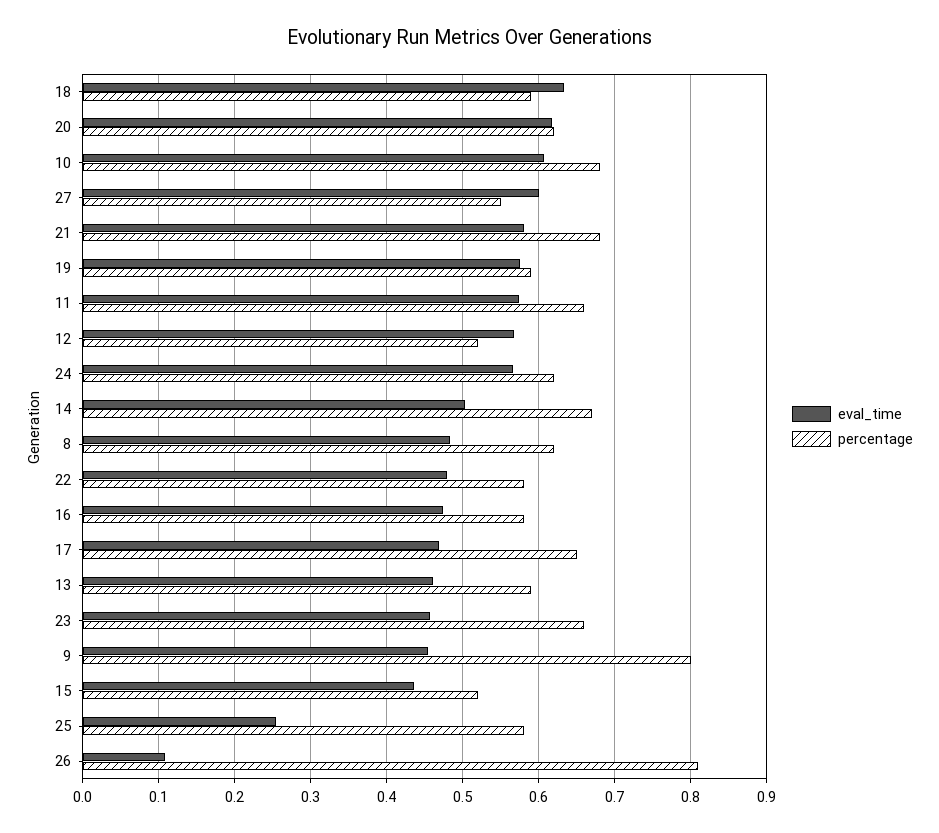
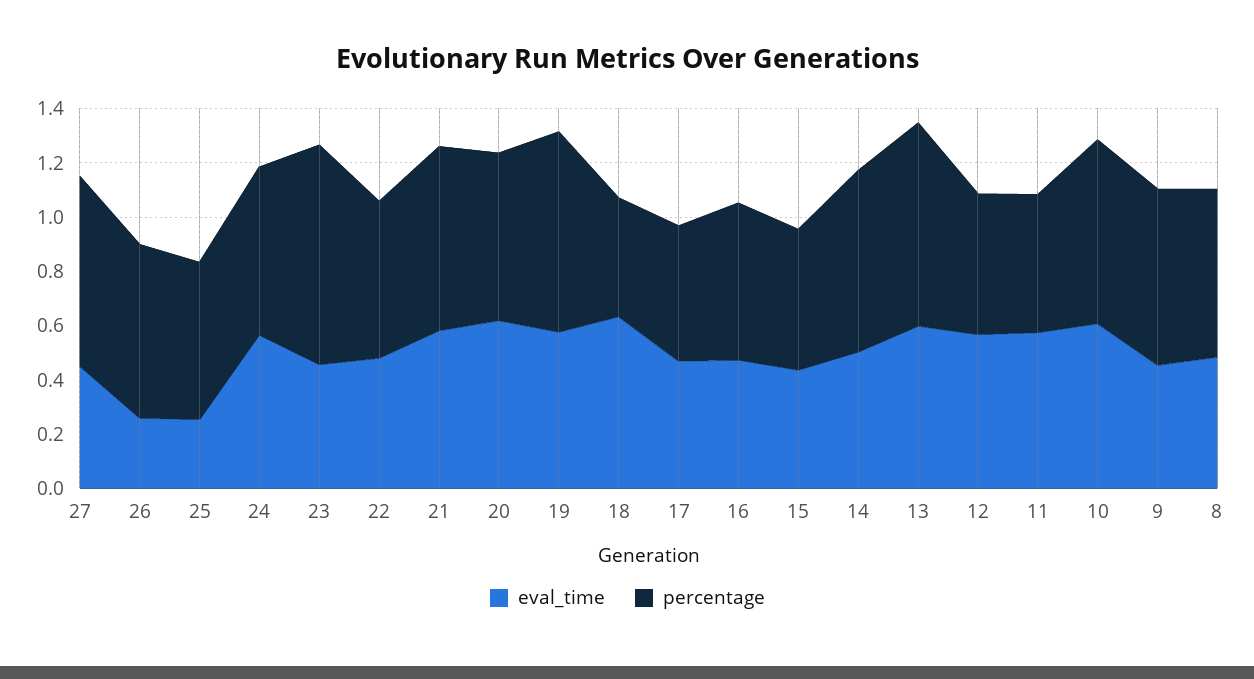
  {
    "eval_time": {
      "18": 0.63,
      "20": 0.62,
      "10": 0.61,
-     "27": 0.6,
+     "27": 0.45,
      "21": 0.58,
      "19": 0.58,
      "11": 0.57,
      "12": 0.57,
      "24": 0.57,
      "14": 0.5,
      "8": 0.48,
      "22": 0.48,
      "16": 0.47,
      "17": 0.47,
-     "13": 0.46,
+     "13": 0.6,
      "23": 0.46,
      "9": 0.45,
      "15": 0.44,
      "25": 0.25,
-     "26": 0.11
+     "26": 0.25
    },
    "percentage": {
-     "18": 0.59,
+     "18": 0.45,
      "20": 0.62,
      "10": 0.68,
-     "27": 0.55,
+     "27": 0.7,
      "21": 0.68,
-     "19": 0.59,
+     "19": 0.75,
-     "11": 0.66,
+     "11": 0.5,
      "12": 0.52,
      "24": 0.62,
      "14": 0.67,
      "8": 0.62,
      "22": 0.58,
      "16": 0.58,
-     "17": 0.65,
+     "17": 0.5,
-     "13": 0.59,
+     "13": 0.75,
-     "23": 0.66,
+     "23": 0.8,
-     "9": 0.8,
+     "9": 0.65,
      "15": 0.52,
      "25": 0.58,
-     "26": 0.81
+     "26": 0.65
    }
  }

